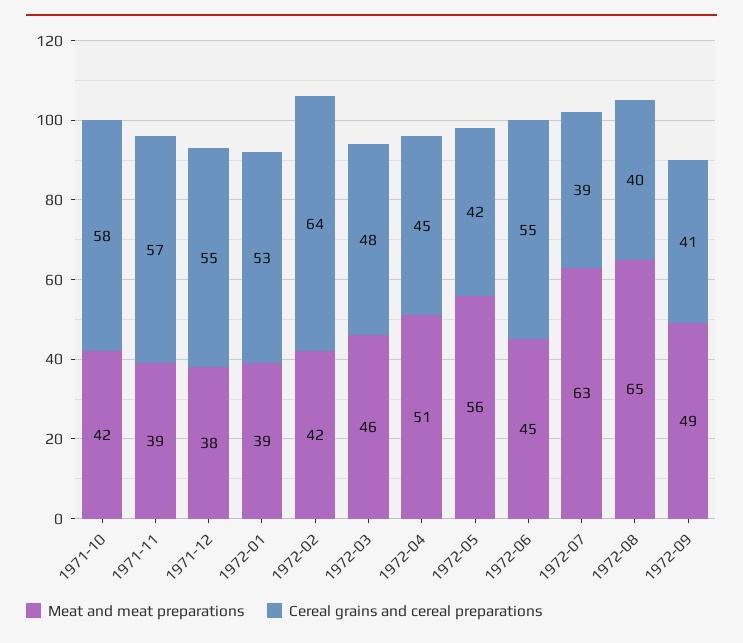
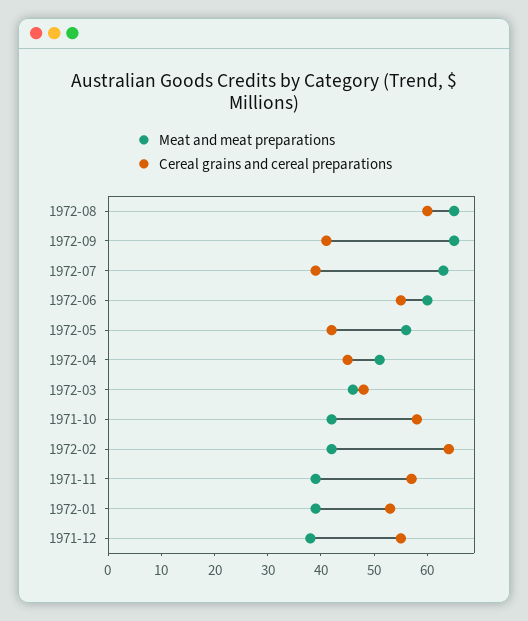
  {
    "Meat and meat preparations": {
      "1971-10": 42,
      "1971-11": 39,
      "1971-12": 38,
      "1972-01": 39,
      "1972-02": 42,
      "1972-03": 46,
      "1972-04": 51,
      "1972-05": 56,
-     "1972-06": 45,
+     "1972-06": 60,
      "1972-07": 63,
      "1972-08": 65,
-     "1972-09": 49
+     "1972-09": 65
    },
    "Cereal grains and cereal preparations": {
      "1971-10": 58,
      "1971-11": 57,
      "1971-12": 55,
      "1972-01": 53,
      "1972-02": 64,
      "1972-03": 48,
      "1972-04": 45,
      "1972-05": 42,
      "1972-06": 55,
      "1972-07": 39,
-     "1972-08": 40,
+     "1972-08": 60,
      "1972-09": 41
    }
  }

